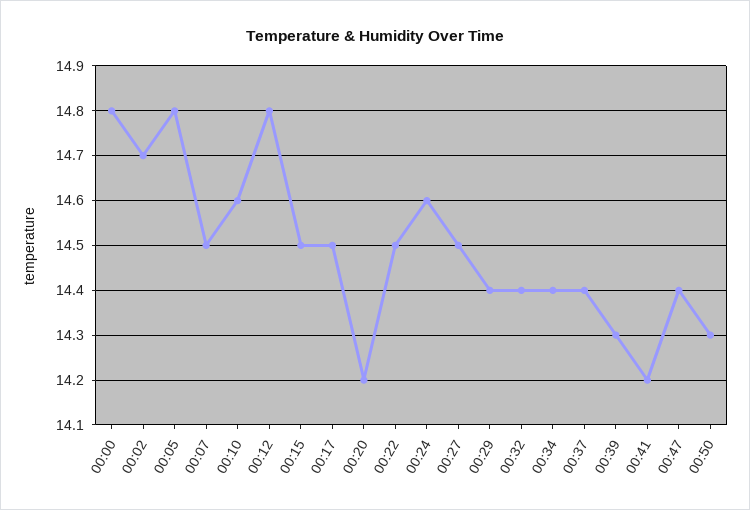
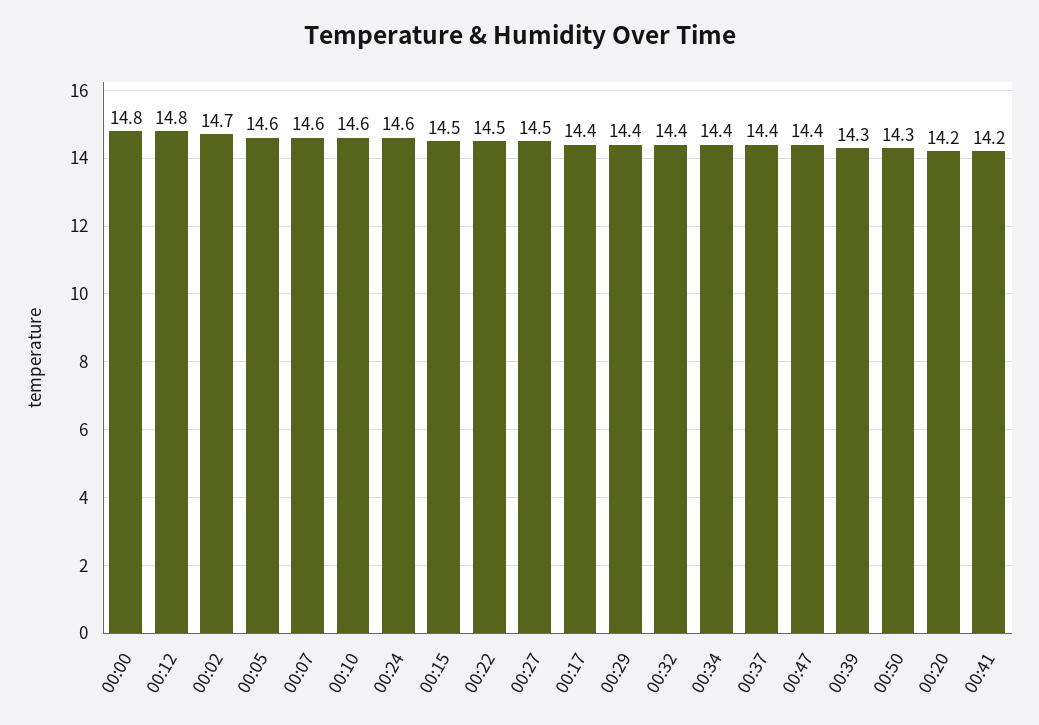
  {
    "00:00": 14.8,
    "00:02": 14.7,
-   "00:05": 14.8,
+   "00:05": 14.6,
-   "00:07": 14.5,
+   "00:07": 14.6,
    "00:10": 14.6,
    "00:12": 14.8,
    "00:15": 14.5,
-   "00:17": 14.5,
+   "00:17": 14.4,
    "00:20": 14.2,
    "00:22": 14.5,
    "00:24": 14.6,
    "00:27": 14.5,
    "00:29": 14.4,
    "00:32": 14.4,
    "00:34": 14.4,
    "00:37": 14.4,
    "00:39": 14.3,
    "00:41": 14.2,
    "00:47": 14.4,
    "00:50": 14.3
  }

